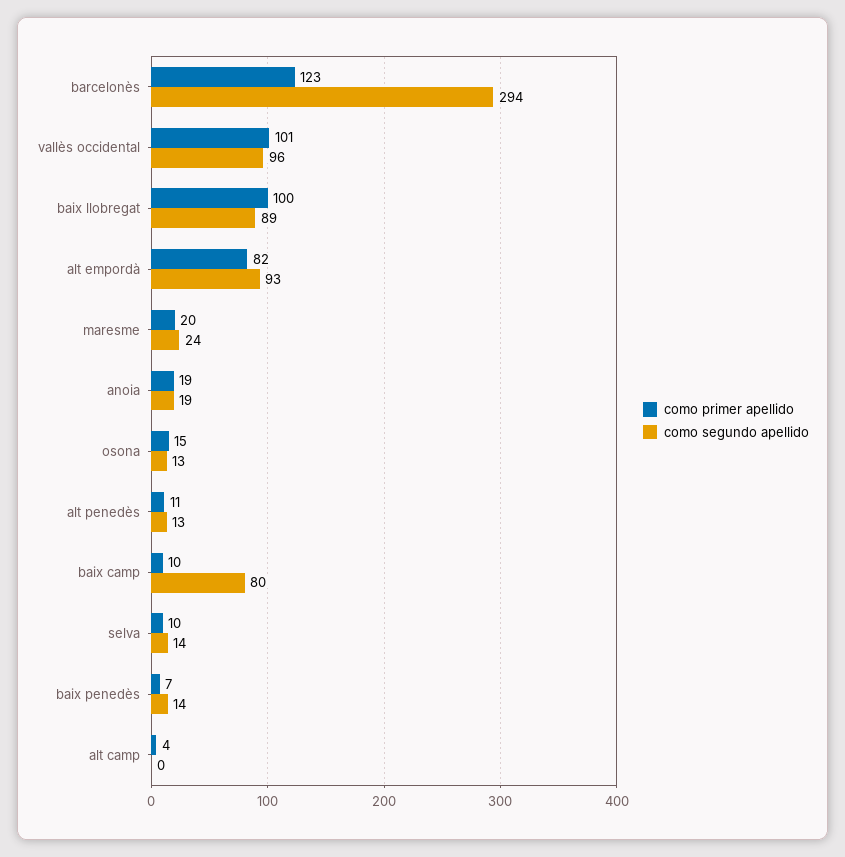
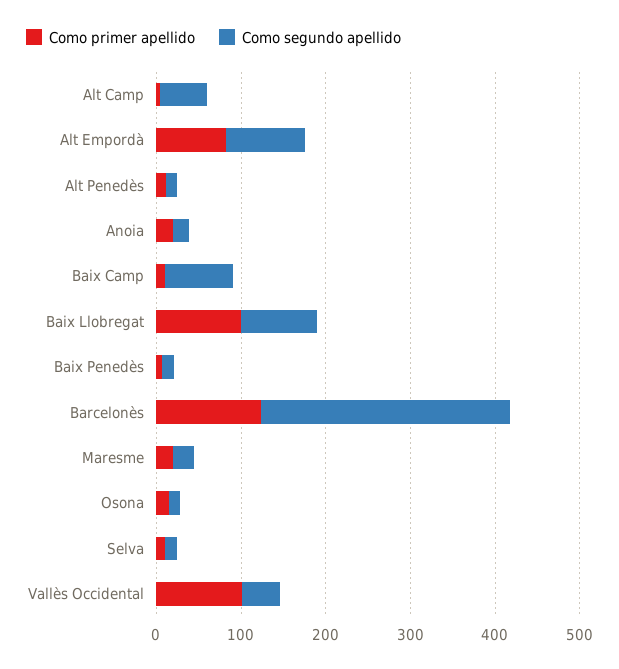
  {
    "como primer apellido": {
      "barcelonès": 123,
      "vallès occidental": 101,
      "baix llobregat": 100,
      "alt empordà": 82,
      "maresme": 20,
      "anoia": 19,
      "osona": 15,
      "alt penedès": 11,
      "baix camp": 10,
      "selva": 10,
      "baix penedès": 7,
      "alt camp": 4
    },
    "como segundo apellido": {
      "barcelonès": 294,
-     "vallès occidental": 96,
+     "vallès occidental": 40,
      "baix llobregat": 89,
      "alt empordà": 93,
      "maresme": 24,
      "anoia": 19,
      "osona": 13,
      "alt penedès": 13,
      "baix camp": 80,
      "selva": 14,
      "baix penedès": 14,
-     "alt camp": 0
+     "alt camp": 60
    }
  }

